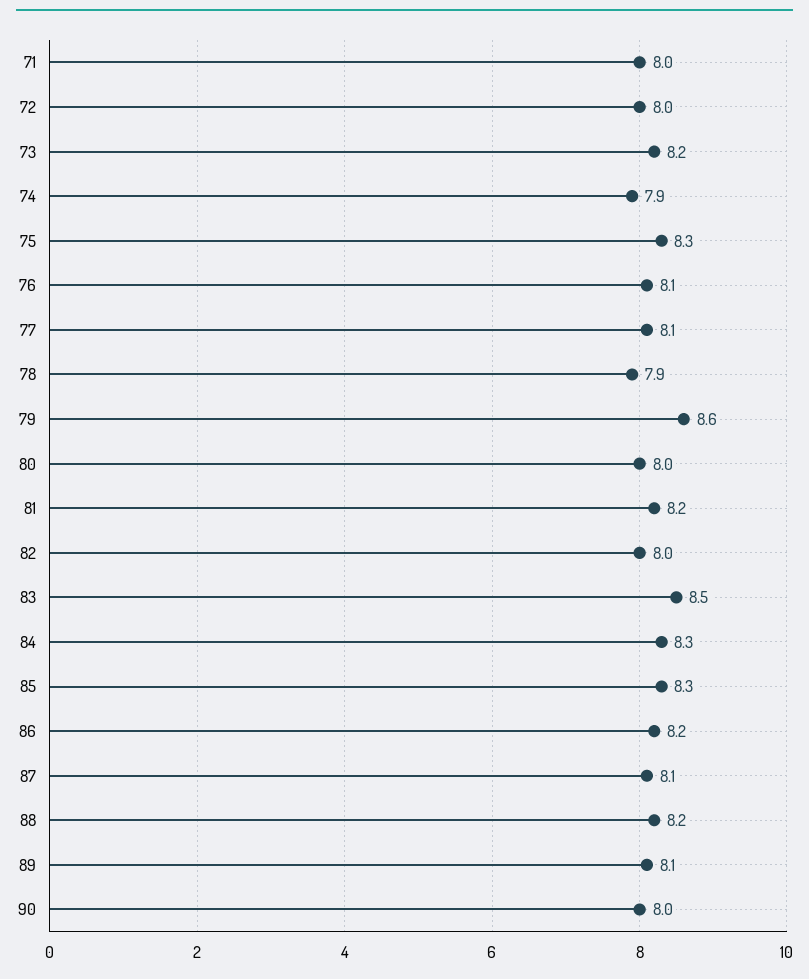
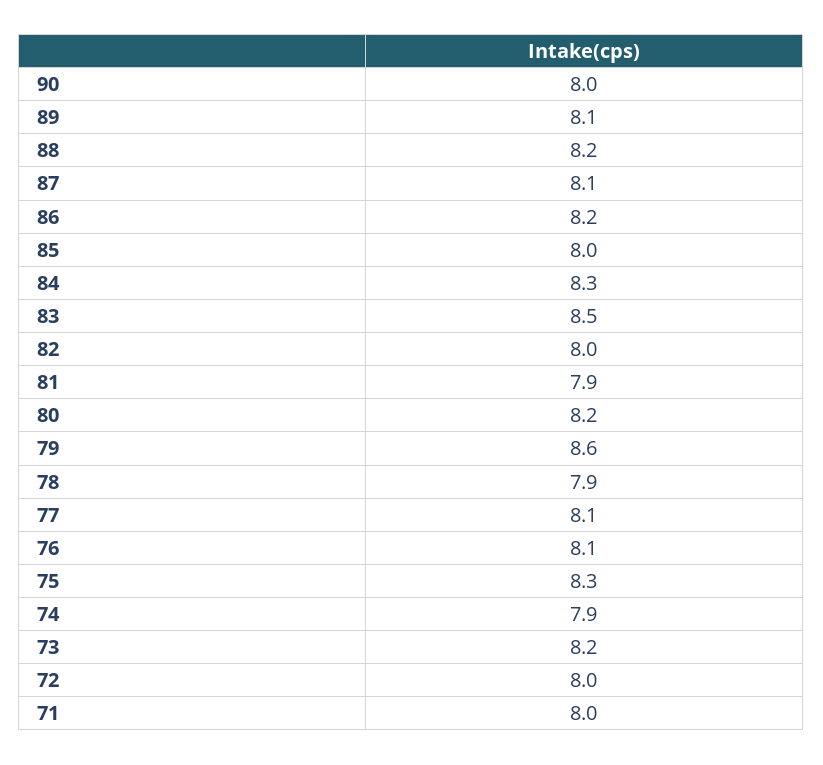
  {
    "71": 8,
    "72": 8,
    "73": 8.2,
    "74": 7.9,
    "75": 8.3,
    "76": 8.1,
    "77": 8.1,
    "78": 7.9,
    "79": 8.6,
-   "80": 8,
+   "80": 8.2,
-   "81": 8.2,
+   "81": 7.9,
    "82": 8,
    "83": 8.5,
    "84": 8.3,
-   "85": 8.3,
+   "85": 8,
    "86": 8.2,
    "87": 8.1,
    "88": 8.2,
    "89": 8.1,
    "90": 8
  }

